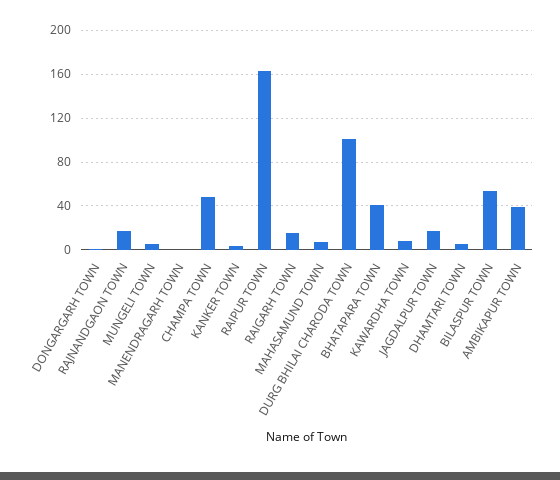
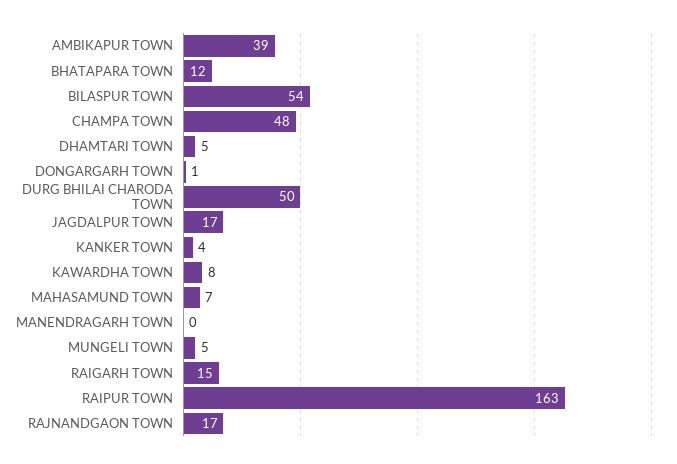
  {
    "DONGARGARH TOWN": 1,
    "RAJNANDGAON TOWN": 17,
    "MUNGELI TOWN": 5,
    "MANENDRAGARH TOWN": 0,
    "CHAMPA TOWN": 48,
    "KANKER TOWN": 4,
    "RAIPUR TOWN": 163,
    "RAIGARH TOWN": 15,
    "MAHASAMUND TOWN": 7,
-   "DURG BHILAI CHARODA TOWN": 100,
+   "DURG BHILAI CHARODA TOWN": 50,
-   "BHATAPARA TOWN": 40,
+   "BHATAPARA TOWN": 12,
    "KAWARDHA TOWN": 8,
    "JAGDALPUR TOWN": 17,
    "DHAMTARI TOWN": 5,
    "BILASPUR TOWN": 54,
    "AMBIKAPUR TOWN": 39
  }

